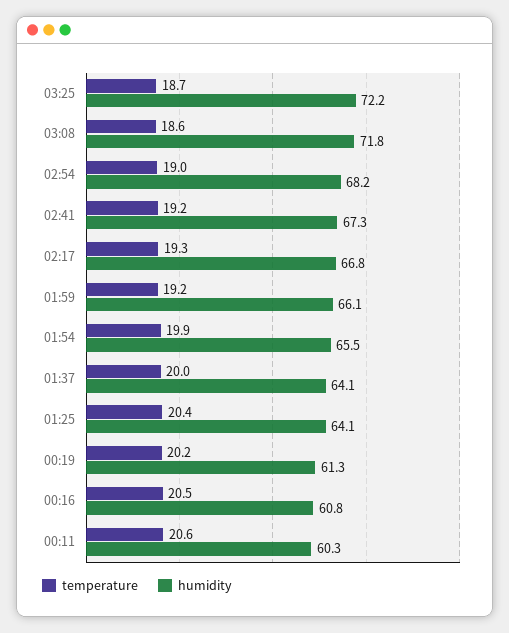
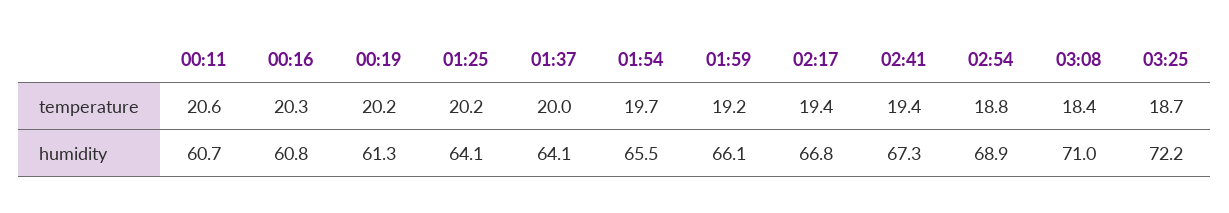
  {
    "temperature": {
      "03:25": 18.7,
-     "03:08": 18.6,
+     "03:08": 18.4,
-     "02:54": 19,
+     "02:54": 18.8,
-     "02:41": 19.2,
+     "02:41": 19.4,
-     "02:17": 19.3,
+     "02:17": 19.4,
      "01:59": 19.2,
-     "01:54": 19.9,
+     "01:54": 19.7,
      "01:37": 20,
-     "01:25": 20.4,
+     "01:25": 20.2,
      "00:19": 20.2,
-     "00:16": 20.5,
+     "00:16": 20.3,
      "00:11": 20.6
    },
    "humidity": {
      "03:25": 72.2,
-     "03:08": 71.8,
+     "03:08": 71,
-     "02:54": 68.2,
+     "02:54": 68.9,
      "02:41": 67.3,
      "02:17": 66.8,
      "01:59": 66.1,
      "01:54": 65.5,
      "01:37": 64.1,
      "01:25": 64.1,
      "00:19": 61.3,
      "00:16": 60.8,
-     "00:11": 60.3
+     "00:11": 60.7
    }
  }

